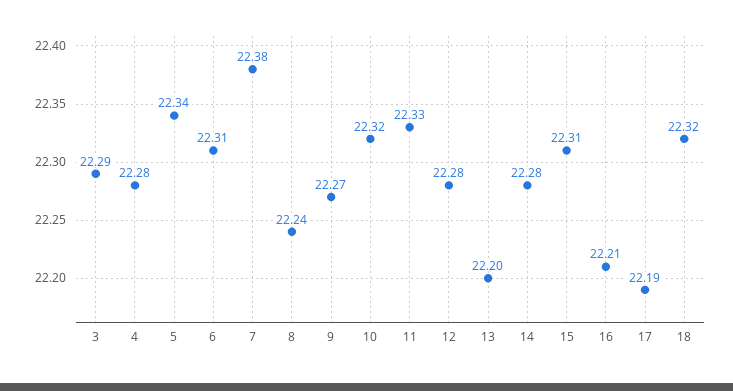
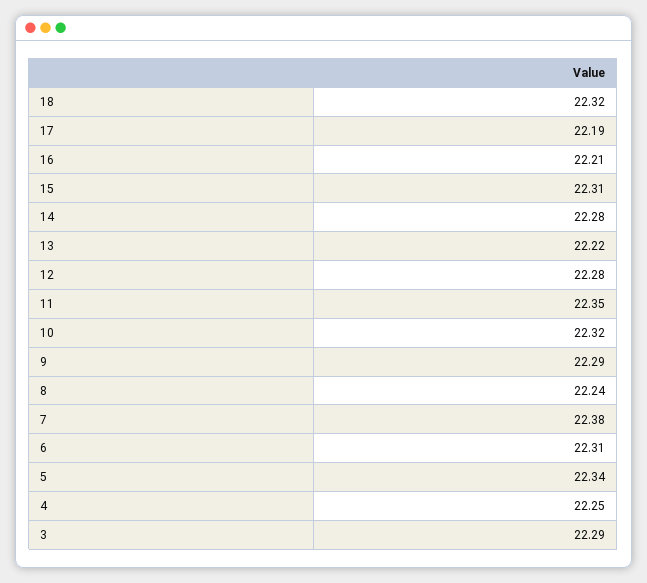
  {
    "3": 22.29,
-   "4": 22.28,
+   "4": 22.25,
    "5": 22.34,
    "6": 22.31,
    "7": 22.38,
    "8": 22.24,
-   "9": 22.27,
+   "9": 22.29,
    "10": 22.32,
-   "11": 22.33,
+   "11": 22.35,
    "12": 22.28,
-   "13": 22.2,
+   "13": 22.22,
    "14": 22.28,
    "15": 22.31,
    "16": 22.21,
    "17": 22.19,
    "18": 22.32
  }

